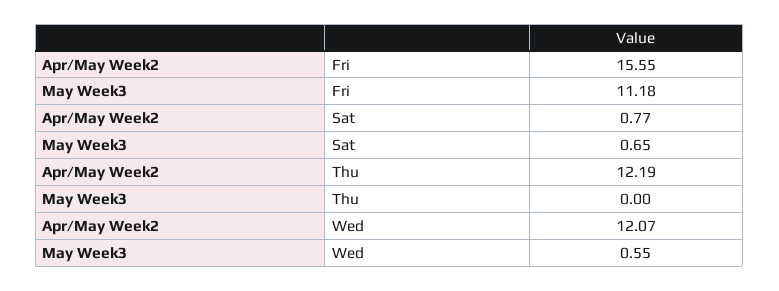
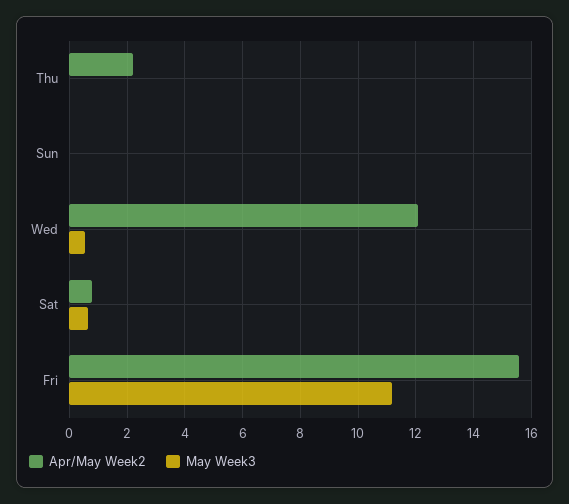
  {
    "Apr/May Week2": {
      "Fri": 15.55,
      "Sat": 0.77,
-     "Thu": 12.19,
+     "Thu": 2.25,
-     "Wed": 12.07
+     "Wed": 12.07,
+     "Sun": 0
    },
    "May Week3": {
      "Fri": 11.18,
      "Sat": 0.65,
      "Thu": 0,
-     "Wed": 0.55
+     "Wed": 0.55,
+     "Sun": 0
    }
  }

